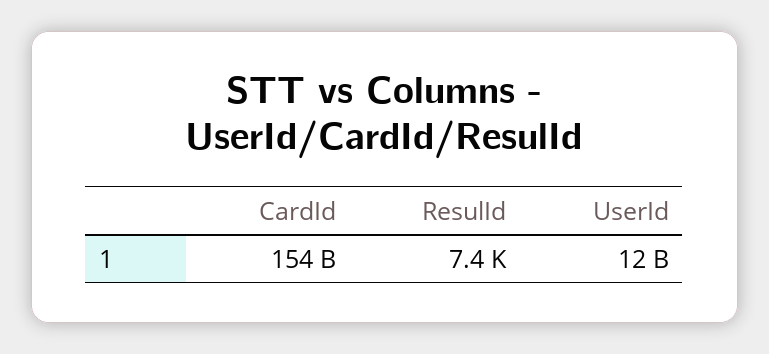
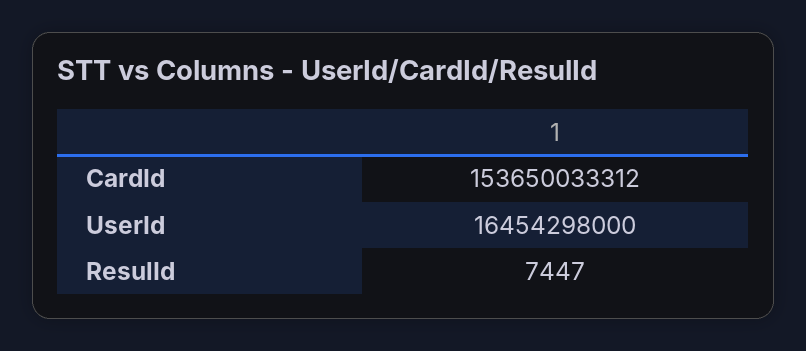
  {
    "CardId": 153650033312,
    "ResulId": 7447,
-   "UserId": 12000000000
+   "UserId": 16454298000
  }

